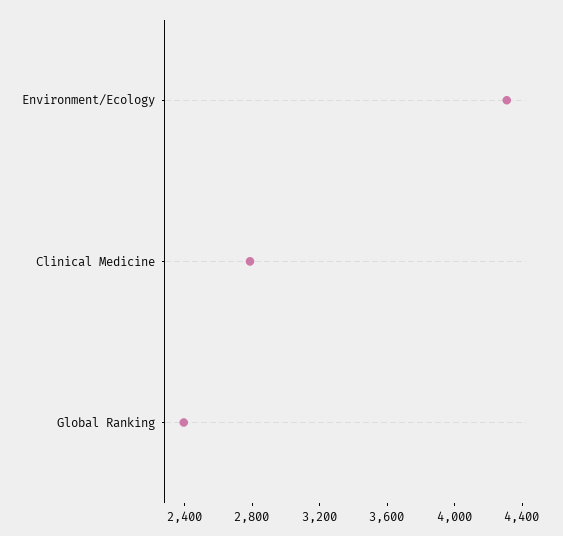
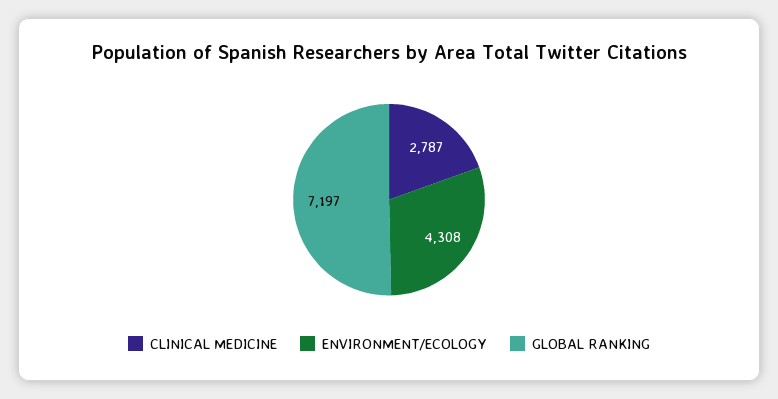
  {
    "Environment/Ecology": 4308,
    "Clinical Medicine": 2787,
-   "Global Ranking": 2400
+   "Global Ranking": 7197
  }

